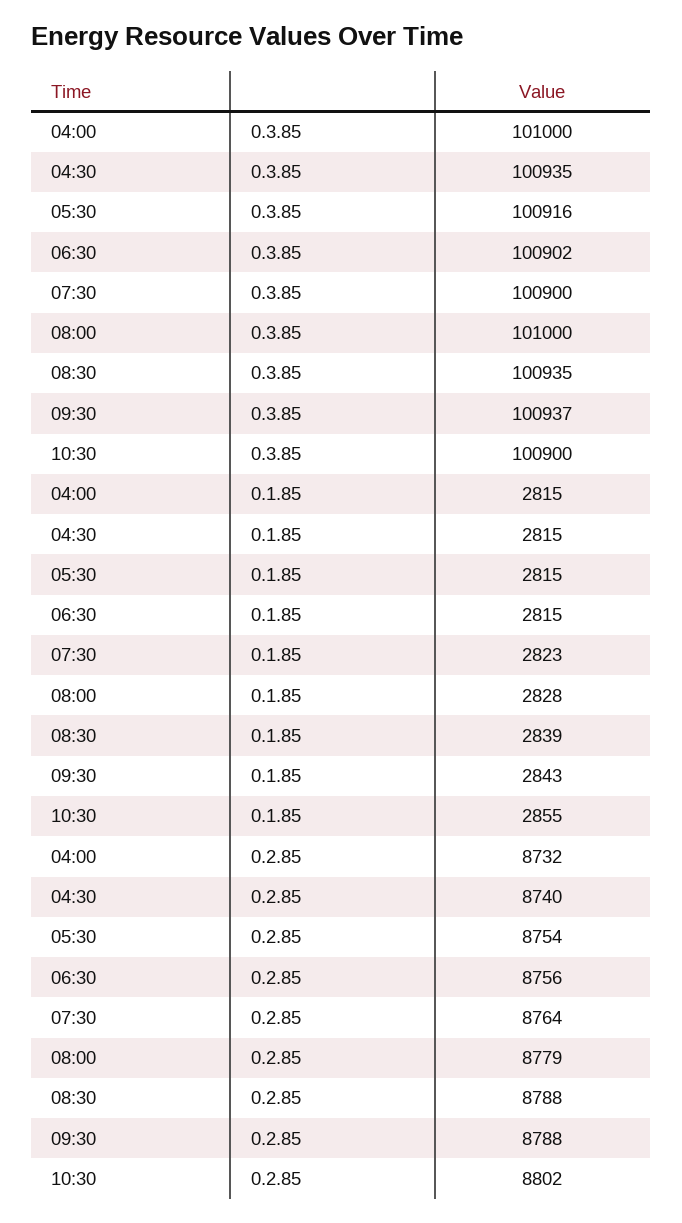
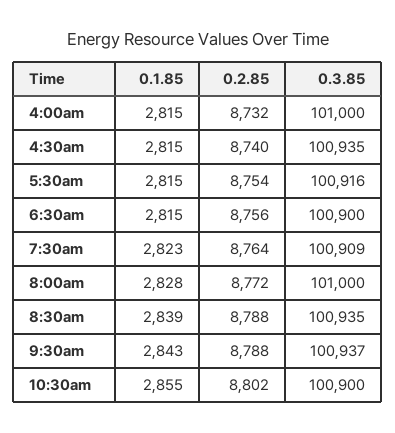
  {
    "04:00": {
      "0.3.85": 101000,
      "0.1.85": 2815,
      "0.2.85": 8732
    },
    "04:30": {
      "0.3.85": 100935,
      "0.1.85": 2815,
      "0.2.85": 8740
    },
    "05:30": {
      "0.3.85": 100916,
      "0.1.85": 2815,
      "0.2.85": 8754
    },
    "06:30": {
-     "0.3.85": 100902,
+     "0.3.85": 100900,
      "0.1.85": 2815,
      "0.2.85": 8756
    },
    "07:30": {
-     "0.3.85": 100900,
+     "0.3.85": 100909,
      "0.1.85": 2823,
      "0.2.85": 8764
    },
    "08:00": {
      "0.3.85": 101000,
      "0.1.85": 2828,
-     "0.2.85": 8779
+     "0.2.85": 8772
    },
    "08:30": {
      "0.3.85": 100935,
      "0.1.85": 2839,
      "0.2.85": 8788
    },
    "09:30": {
      "0.3.85": 100937,
      "0.1.85": 2843,
      "0.2.85": 8788
    },
    "10:30": {
      "0.3.85": 100900,
      "0.1.85": 2855,
      "0.2.85": 8802
    }
  }

